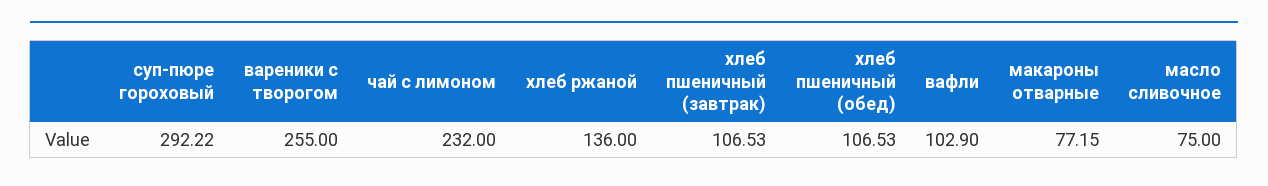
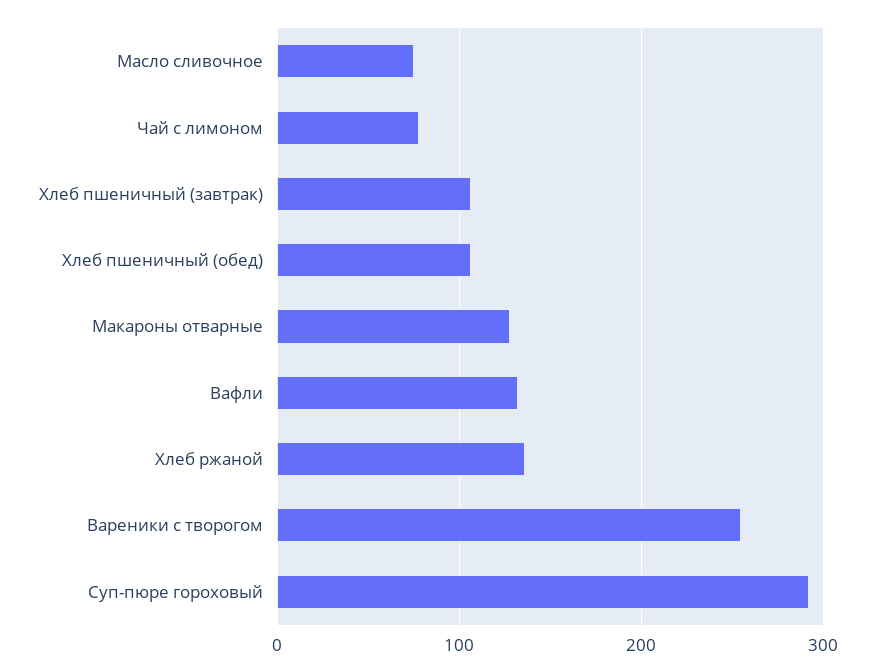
  {
    "суп-пюре гороховый": 292.22,
    "вареники с творогом": 255,
-   "чай с лимоном": 232,
+   "чай с лимоном": 80,
    "хлеб ржаной": 136,
    "хлеб пшеничный (завтрак)": 106.53,
    "хлеб пшеничный (обед)": 106.53,
-   "вафли": 102.9,
+   "вафли": 130,
-   "макароны отварные": 77.15,
+   "макароны отварные": 130,
    "масло сливочное": 75
  }

